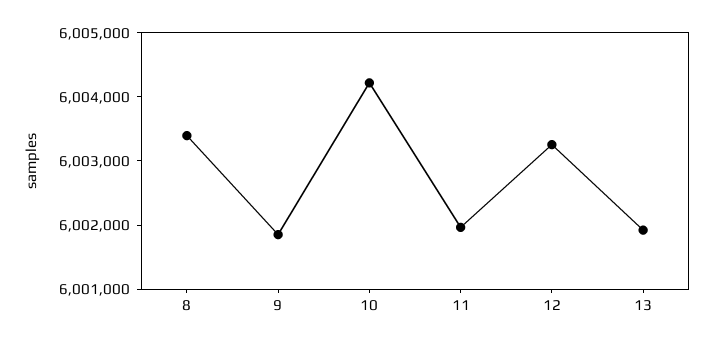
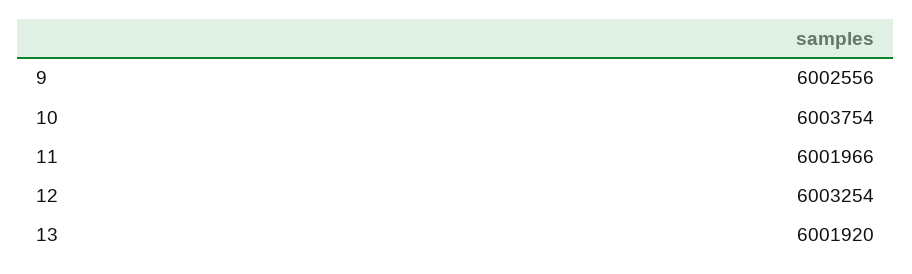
  {
-   "8": 6003400,
-   "9": 6001800,
+   "9": 6002556,
-   "10": 6004200,
+   "10": 6003754,
    "11": 6001966,
    "12": 6003254,
    "13": 6001920
  }

